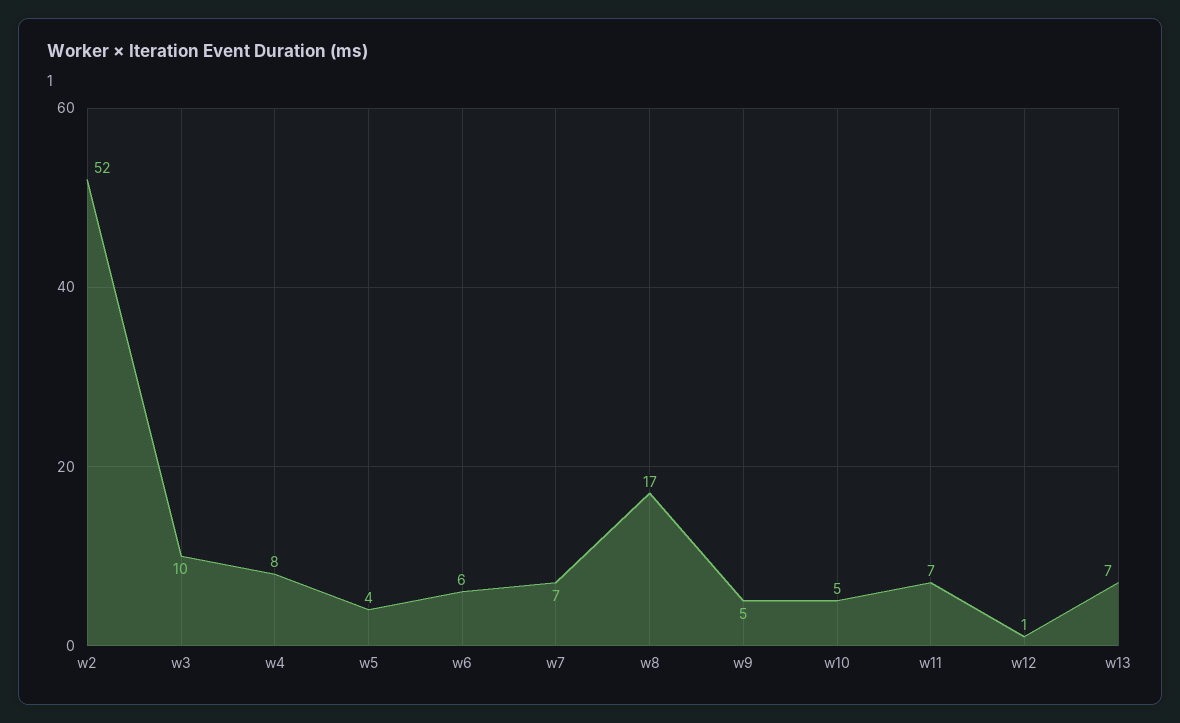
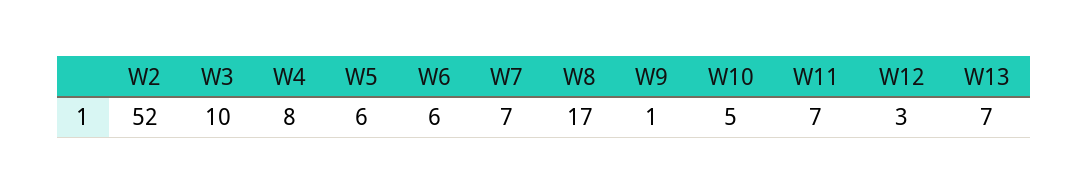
  {
    "w2": 52,
    "w3": 10,
    "w4": 8,
-   "w5": 4,
+   "w5": 6,
    "w6": 6,
    "w7": 7,
    "w8": 17,
-   "w9": 5,
+   "w9": 1,
    "w10": 5,
    "w11": 7,
-   "w12": 1,
+   "w12": 3,
    "w13": 7
  }

